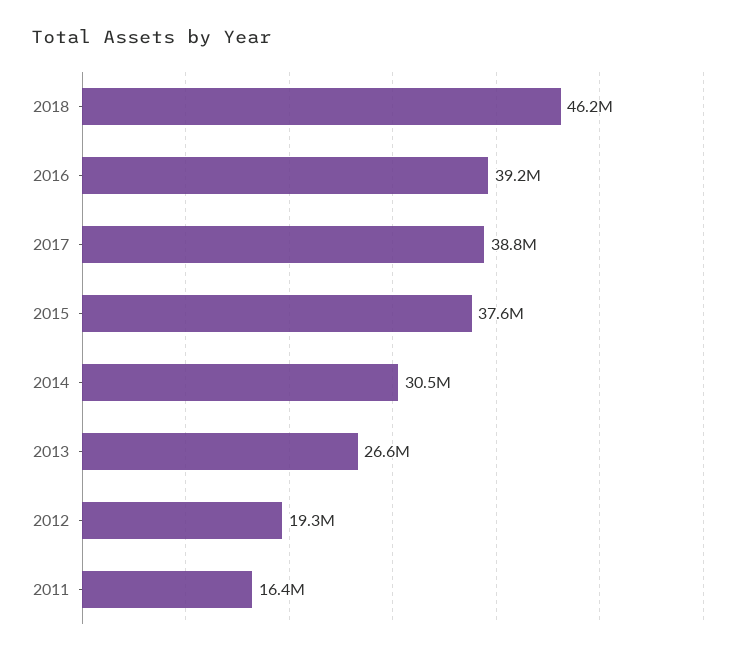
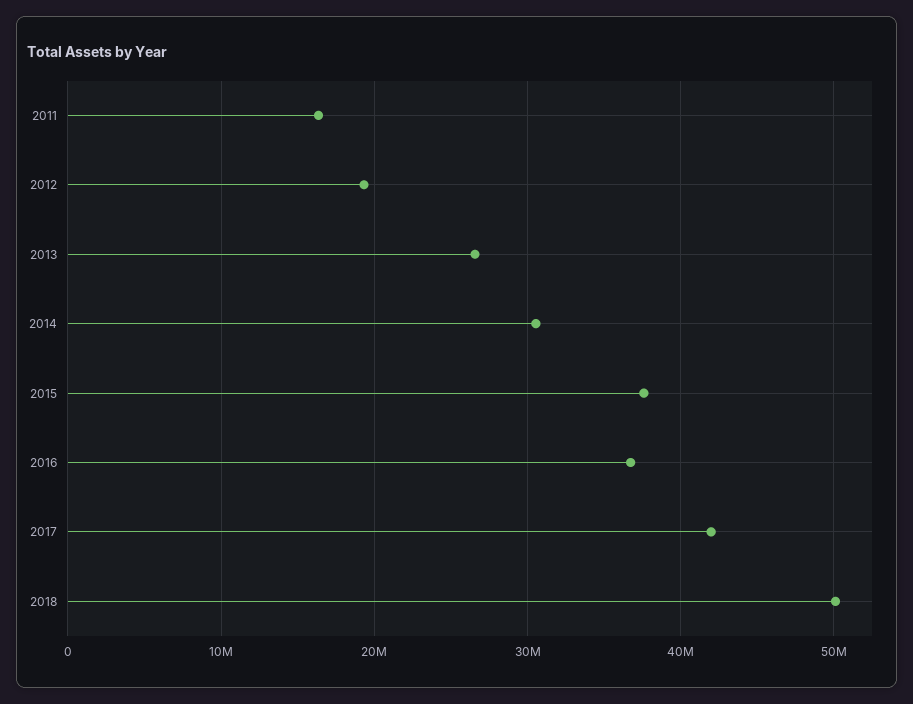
  {
-   "2018": 46200000,
+   "2018": 50000000,
-   "2016": 39200000,
+   "2016": 37000000,
-   "2017": 38800000,
+   "2017": 42000000,
    "2015": 37600000,
    "2014": 30500000,
    "2013": 26600000,
    "2012": 19300000,
    "2011": 16400000
  }

